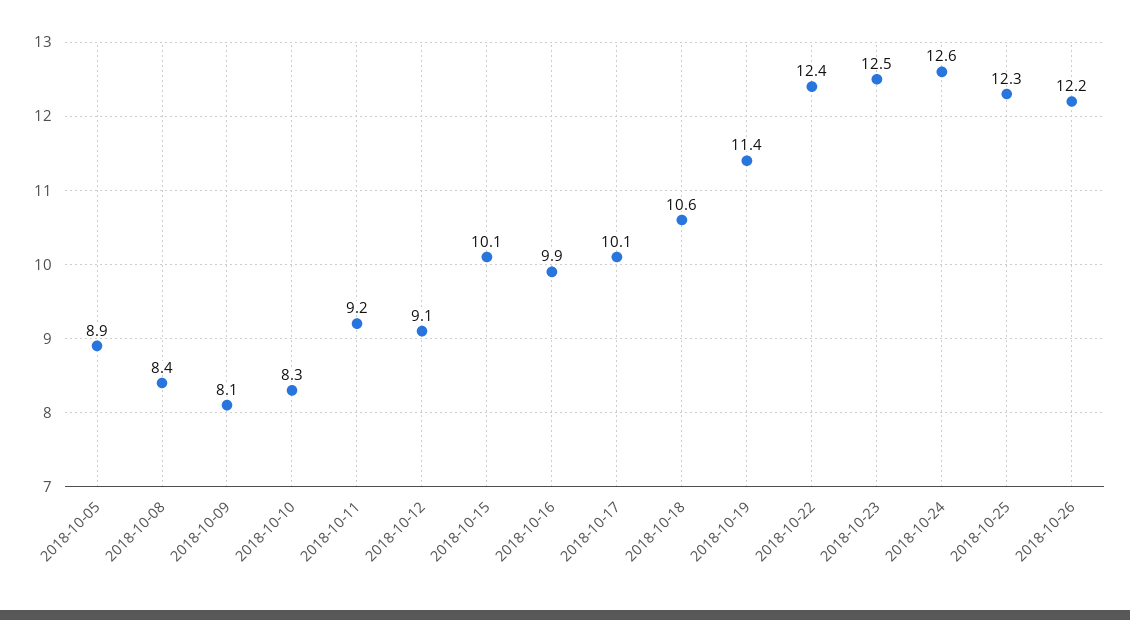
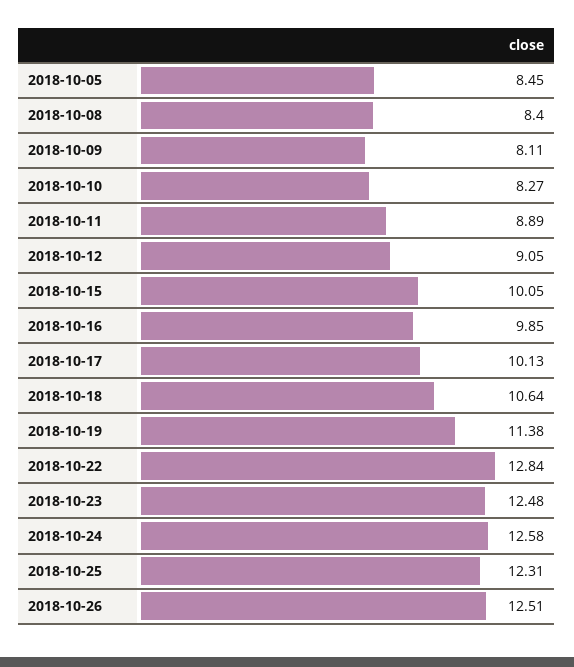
  {
-   "2018-10-05": 8.9,
+   "2018-10-05": 8.45,
    "2018-10-08": 8.4,
    "2018-10-09": 8.11,
    "2018-10-10": 8.27,
-   "2018-10-11": 9.2,
+   "2018-10-11": 8.89,
    "2018-10-12": 9.05,
    "2018-10-15": 10.05,
    "2018-10-16": 9.85,
    "2018-10-17": 10.13,
    "2018-10-18": 10.64,
    "2018-10-19": 11.38,
-   "2018-10-22": 12.4,
+   "2018-10-22": 12.84,
    "2018-10-23": 12.48,
    "2018-10-24": 12.58,
    "2018-10-25": 12.31,
-   "2018-10-26": 12.2
+   "2018-10-26": 12.51
  }

